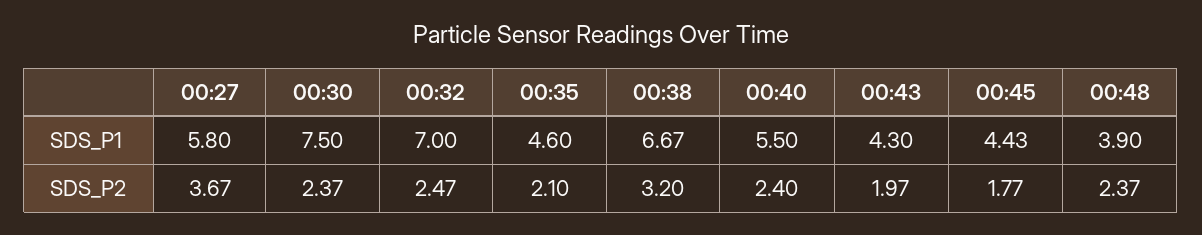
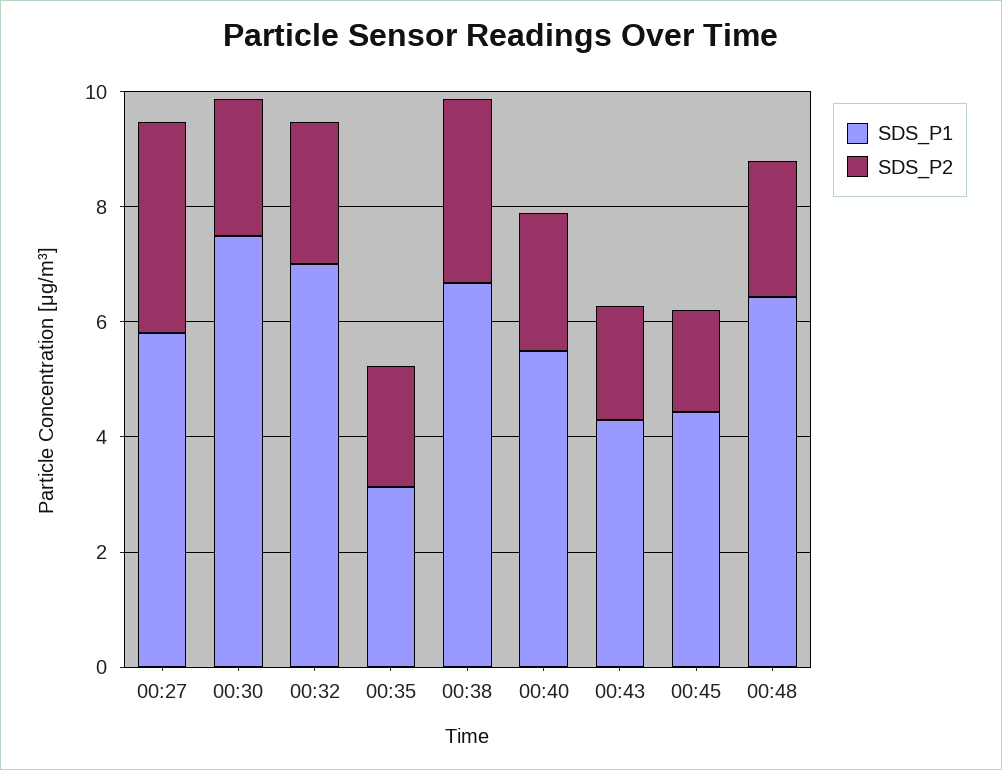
  {
    "SDS_P1": {
      "00:27": 5.8,
      "00:30": 7.5,
      "00:32": 7,
-     "00:35": 4.6,
+     "00:35": 3,
      "00:38": 6.67,
      "00:40": 5.5,
      "00:43": 4.3,
      "00:45": 4.43,
-     "00:48": 3.9
+     "00:48": 6.5
    },
    "SDS_P2": {
      "00:27": 3.67,
      "00:30": 2.37,
      "00:32": 2.47,
      "00:35": 2.1,
      "00:38": 3.2,
      "00:40": 2.4,
      "00:43": 1.97,
      "00:45": 1.77,
      "00:48": 2.37
    }
  }

